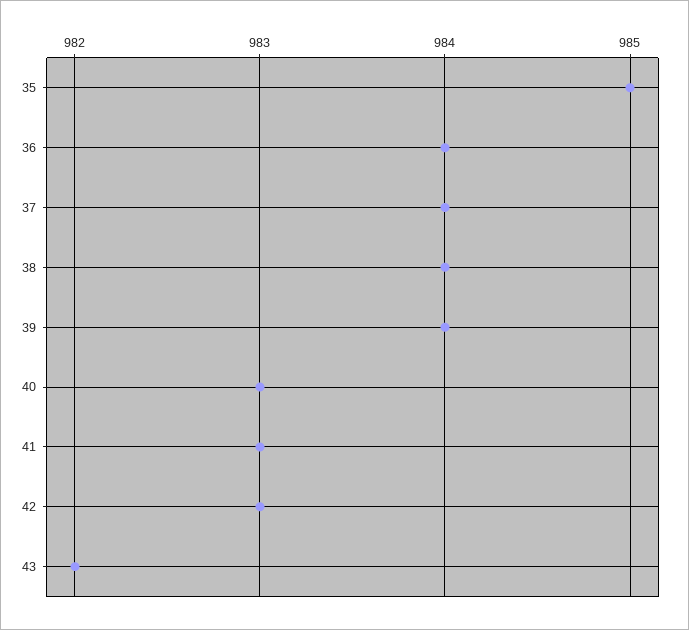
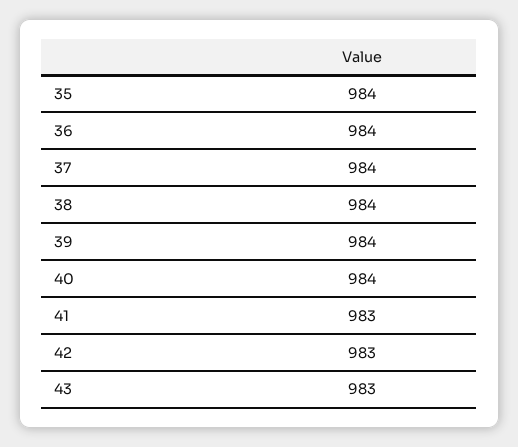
  {
-   "35": 985,
+   "35": 984,
    "36": 984,
    "37": 984,
    "38": 984,
    "39": 984,
-   "40": 983,
+   "40": 984,
    "41": 983,
    "42": 983,
-   "43": 982
+   "43": 983
  }

